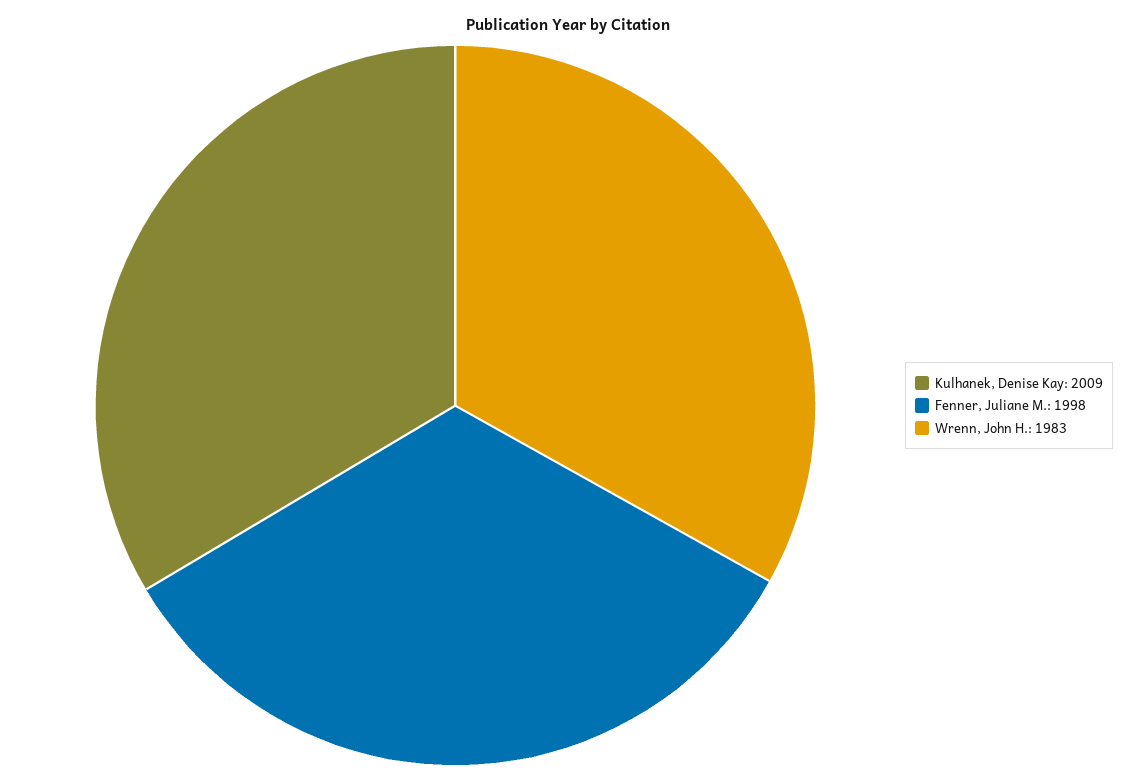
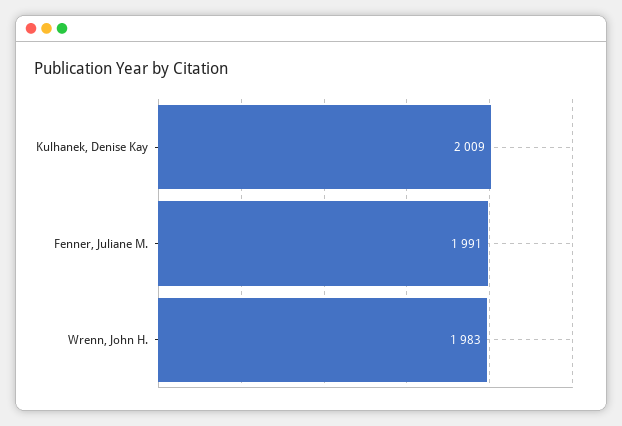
  {
    "Kulhanek, Denise Kay": 2009,
-   "Fenner, Juliane M.": 1998,
+   "Fenner, Juliane M.": 1991,
    "Wrenn, John H.": 1983
  }

